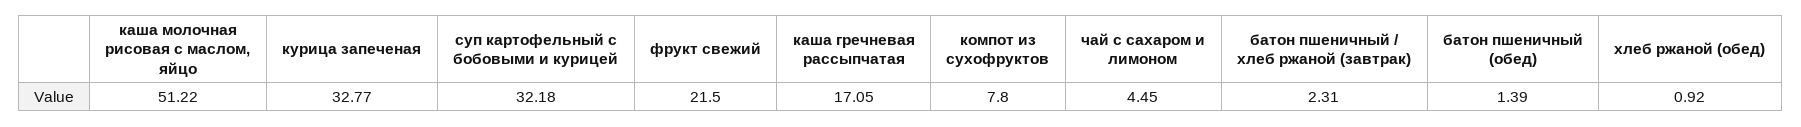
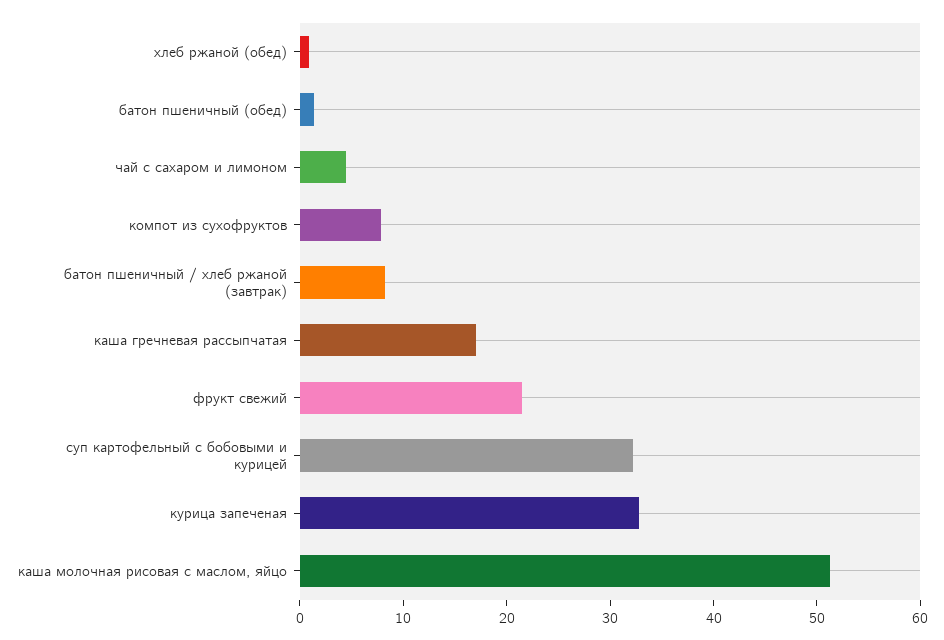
  {
    "каша молочная рисовая с маслом, яйцо": 51.22,
    "курица запеченая": 32.77,
    "суп картофельный с бобовыми и курицей": 32.18,
    "фрукт свежий": 21.5,
    "каша гречневая рассыпчатая": 17.05,
    "компот из сухофруктов": 7.8,
    "чай с сахаром и лимоном": 4.45,
-   "батон пшеничный / хлеб ржаной (завтрак)": 2.31,
+   "батон пшеничный / хлеб ржаной (завтрак)": 8,
    "батон пшеничный (обед)": 1.39,
    "хлеб ржаной (обед)": 0.92
  }

